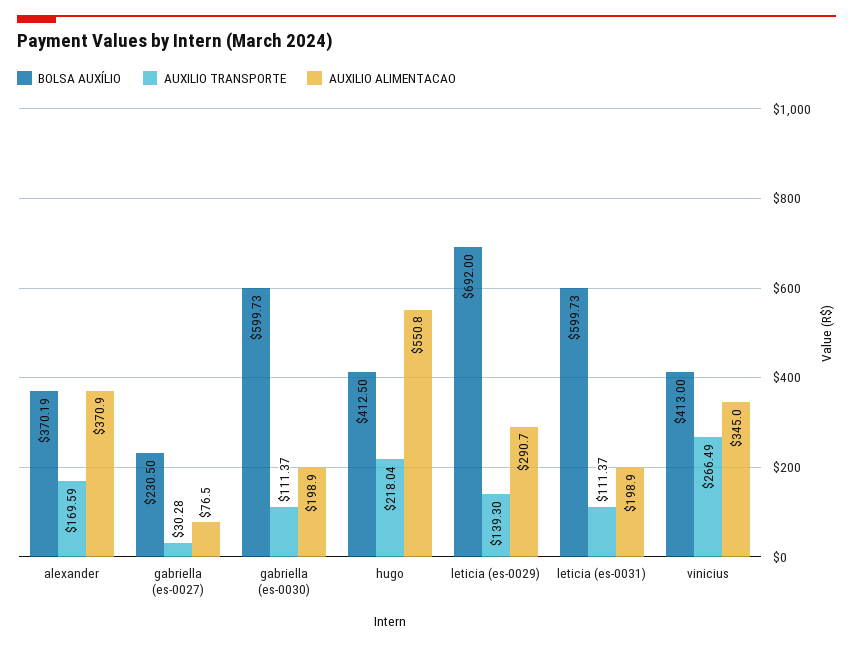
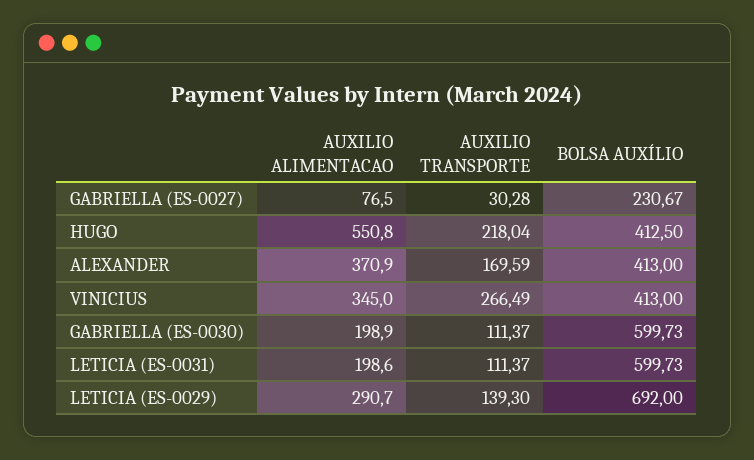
  {
    "BOLSA AUXÍLIO": {
-     "alexander": 370.19,
+     "alexander": 413,
-     "gabriella (es-0027)": 230.5,
+     "gabriella (es-0027)": 230.67,
      "gabriella (es-0030)": 599.73,
      "hugo": 412.5,
      "leticia (es-0029)": 692,
      "leticia (es-0031)": 599.73,
      "vinicius": 413
    },
    "AUXILIO TRANSPORTE": {
      "alexander": 169.59,
      "gabriella (es-0027)": 30.28,
      "gabriella (es-0030)": 111.37,
      "hugo": 218.04,
      "leticia (es-0029)": 139.3,
      "leticia (es-0031)": 111.37,
      "vinicius": 266.49
    },
    "AUXILIO ALIMENTACAO": {
      "alexander": 370.9,
      "gabriella (es-0027)": 76.5,
      "gabriella (es-0030)": 198.9,
      "hugo": 550.8,
      "leticia (es-0029)": 290.7,
-     "leticia (es-0031)": 198.9,
+     "leticia (es-0031)": 198.6,
      "vinicius": 345
    }
  }

